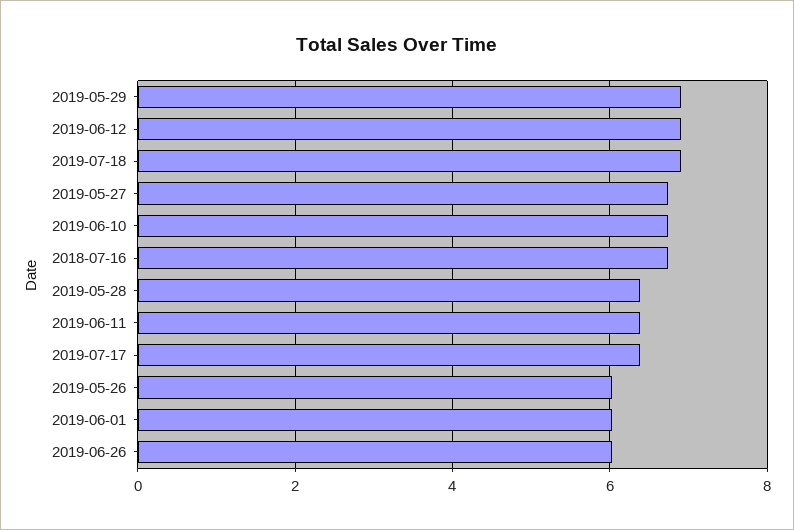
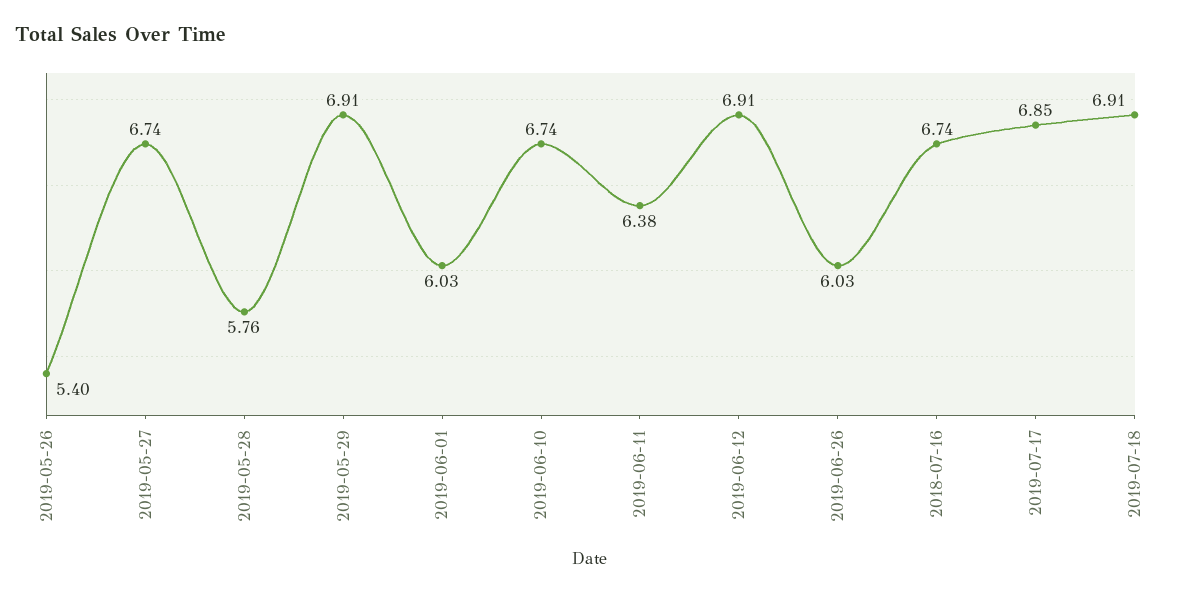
  {
    "2019-05-29": 6.91,
    "2019-06-12": 6.91,
    "2019-07-18": 6.91,
    "2019-05-27": 6.74,
    "2019-06-10": 6.74,
    "2018-07-16": 6.74,
-   "2019-05-28": 6.4,
+   "2019-05-28": 5.76,
    "2019-06-11": 6.38,
-   "2019-07-17": 6.4,
+   "2019-07-17": 6.85,
-   "2019-05-26": 6,
+   "2019-05-26": 5.4,
    "2019-06-01": 6.03,
    "2019-06-26": 6.03
  }

